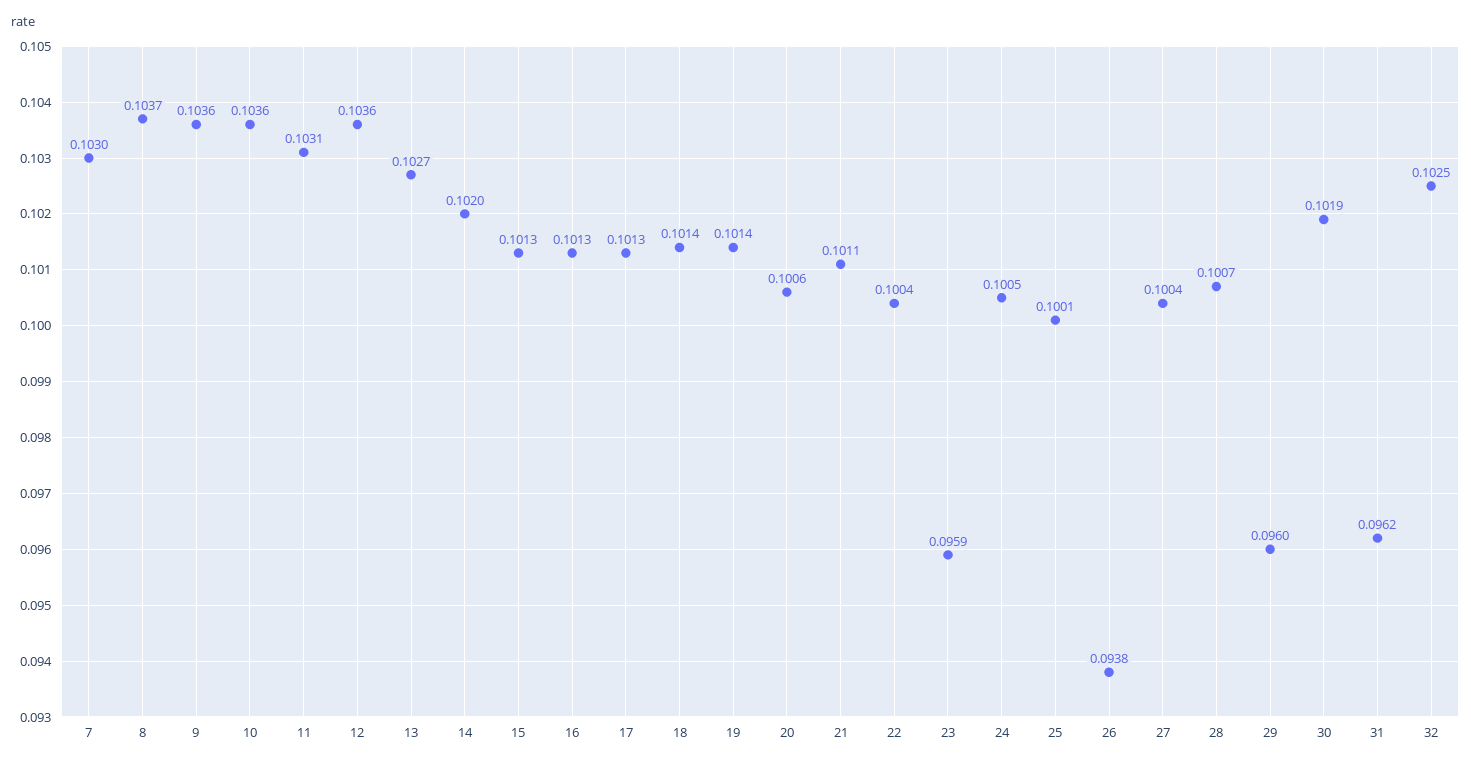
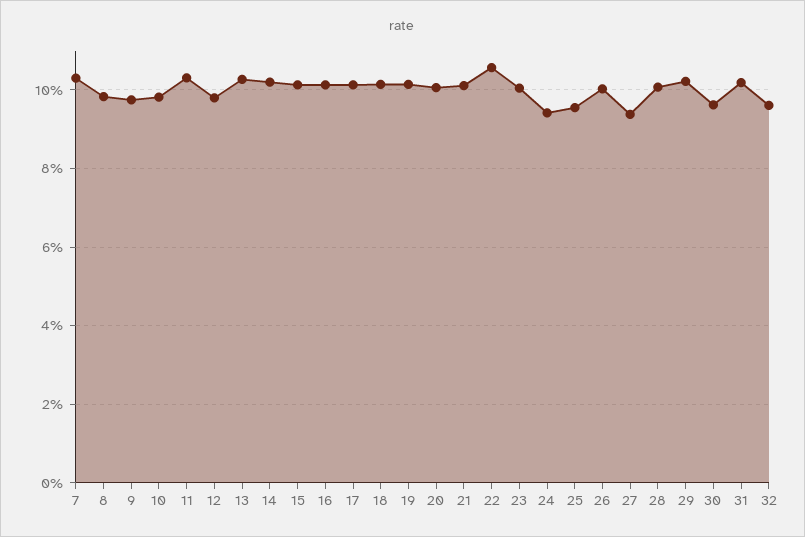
  {
    "7": 0.103,
-   "8": 0.1037,
+   "8": 0.098,
-   "9": 0.1036,
+   "9": 0.098,
-   "10": 0.1036,
+   "10": 0.098,
    "11": 0.1031,
-   "12": 0.1036,
+   "12": 0.098,
    "13": 0.1027,
    "14": 0.102,
    "15": 0.1013,
    "16": 0.1013,
    "17": 0.1013,
    "18": 0.1014,
    "19": 0.1014,
    "20": 0.1006,
    "21": 0.1011,
-   "22": 0.1004,
+   "22": 0.106,
-   "23": 0.0959,
+   "23": 0.1,
-   "24": 0.1005,
+   "24": 0.094,
-   "25": 0.1001,
+   "25": 0.096,
-   "26": 0.0938,
+   "26": 0.1,
-   "27": 0.1004,
+   "27": 0.094,
    "28": 0.1007,
-   "29": 0.096,
+   "29": 0.102,
-   "30": 0.1019,
+   "30": 0.096,
-   "31": 0.0962,
+   "31": 0.102,
-   "32": 0.1025
+   "32": 0.096
  }

